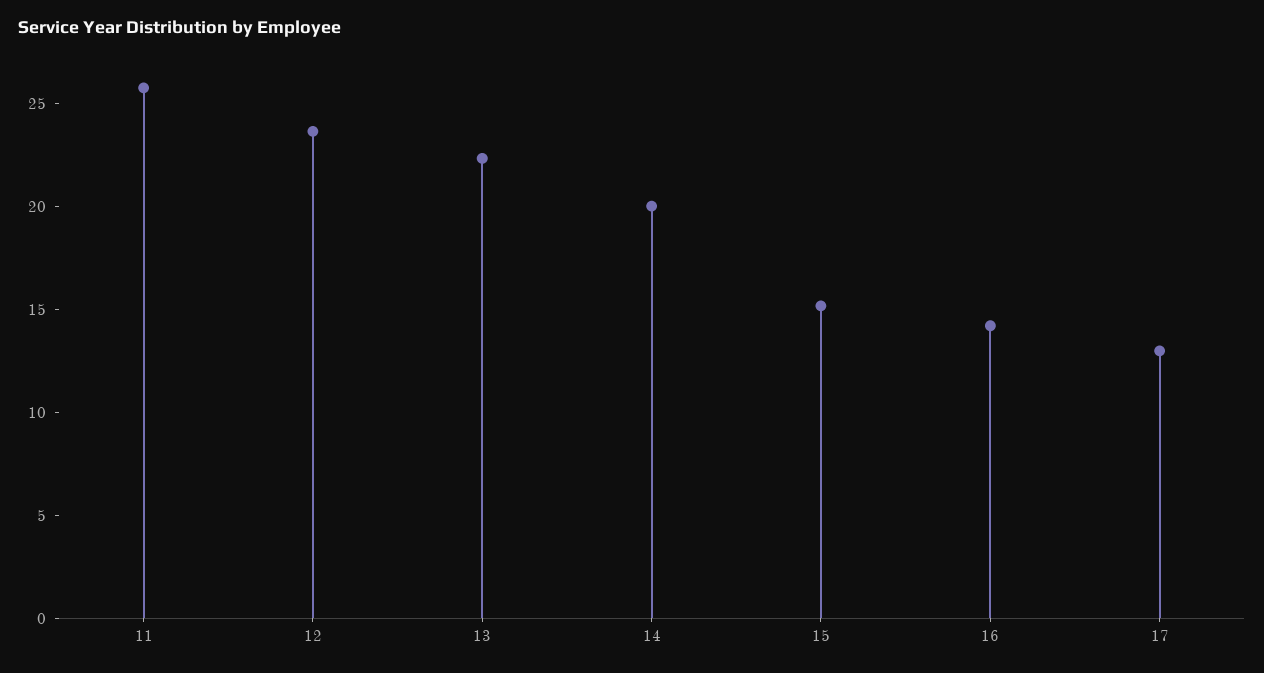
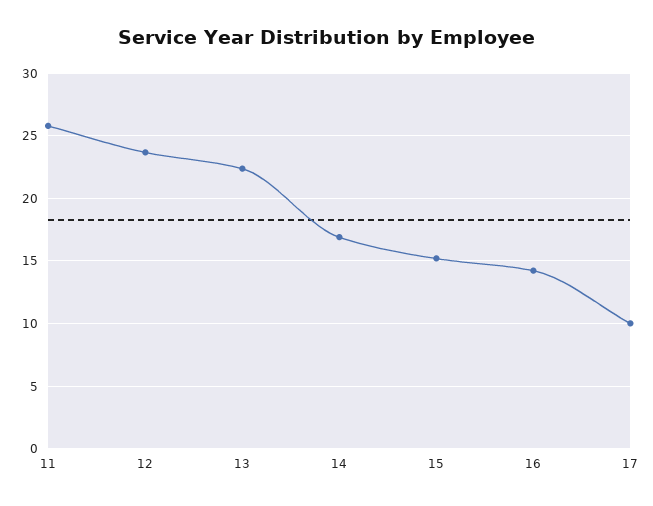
  {
    "11": 26,
    "12": 23.5,
    "13": 22.5,
-   "14": 20,
+   "14": 17,
    "15": 15,
    "16": 14,
-   "17": 13
+   "17": 10
  }

